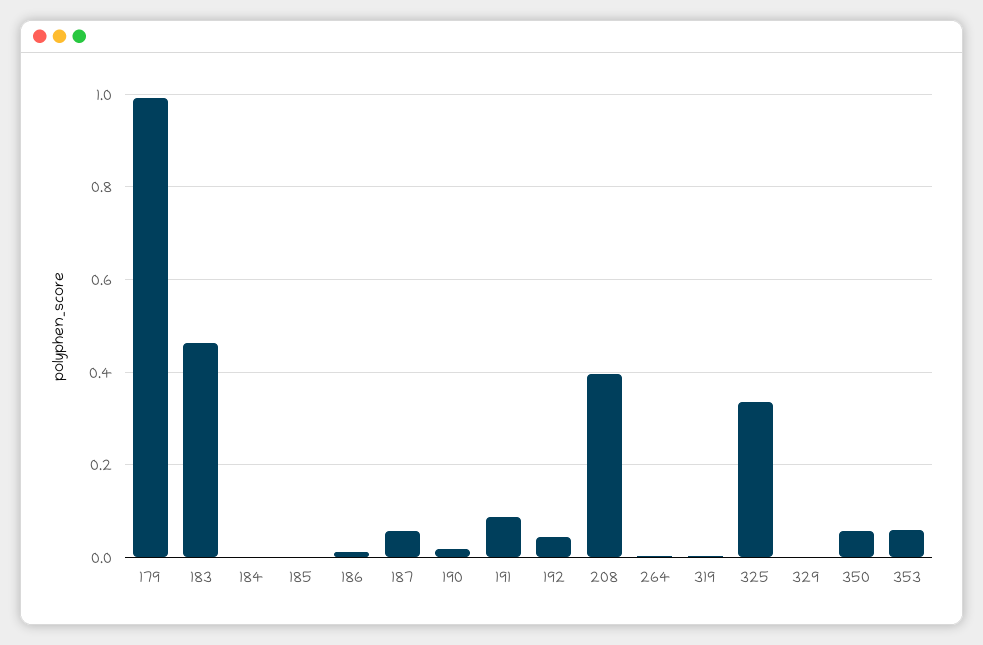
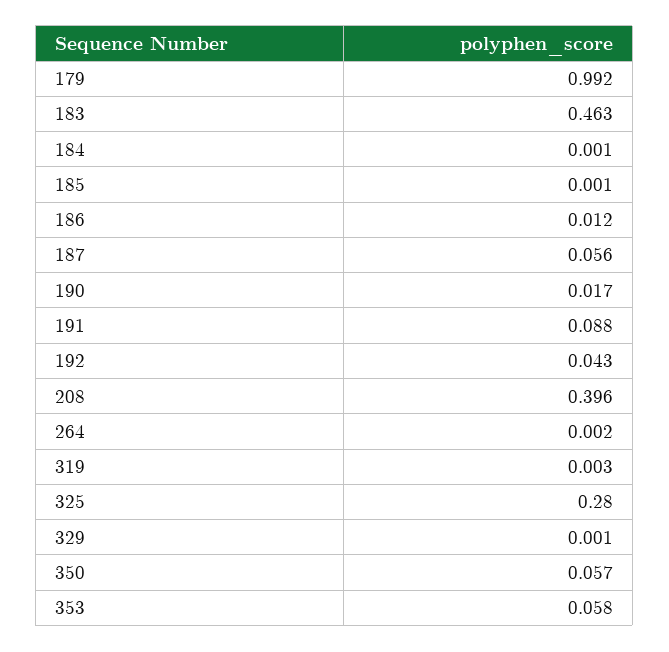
  {
    "179": 0.992,
    "183": 0.463,
    "184": 0.001,
    "185": 0.001,
    "186": 0.012,
    "187": 0.056,
    "190": 0.017,
    "191": 0.088,
    "192": 0.043,
    "208": 0.396,
    "264": 0.002,
    "319": 0.003,
-   "325": 0.34,
+   "325": 0.28,
    "329": 0.001,
    "350": 0.057,
    "353": 0.058
  }

